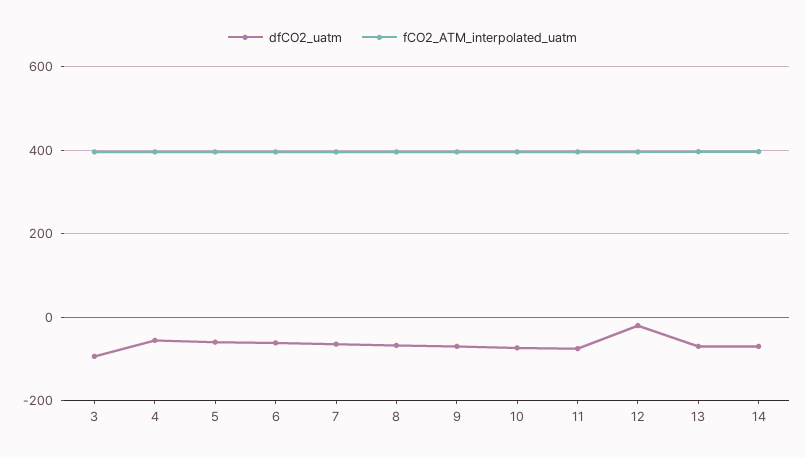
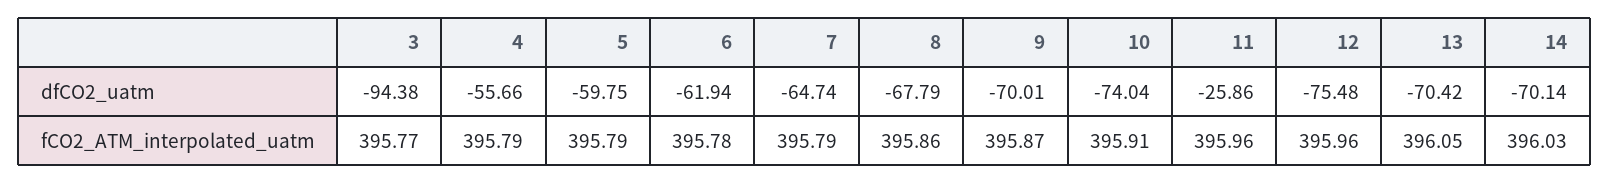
  {
    "dfCO2_uatm": {
      "3": -94.38,
      "4": -55.66,
      "5": -59.75,
      "6": -61.94,
      "7": -64.74,
      "8": -67.79,
      "9": -70.01,
      "10": -74.04,
-     "11": -80,
+     "11": -25.86,
-     "12": -20,
+     "12": -75.48,
      "13": -70.42,
      "14": -70.14
    },
    "fCO2_ATM_interpolated_uatm": {
      "3": 395.77,
      "4": 395.79,
      "5": 395.79,
      "6": 395.78,
      "7": 395.79,
      "8": 395.86,
      "9": 395.87,
      "10": 395.91,
      "11": 395.96,
      "12": 395.96,
      "13": 396.05,
      "14": 396.03
    }
  }

